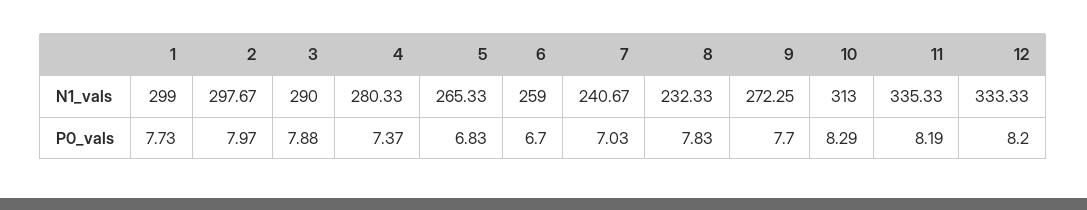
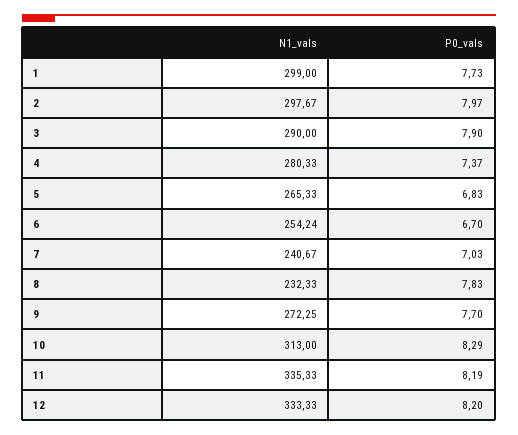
  {
    "1": {
      "N1_vals": 299,
      "P0_vals": 7.73
    },
    "2": {
      "N1_vals": 297.67,
      "P0_vals": 7.97
    },
    "3": {
      "N1_vals": 290,
-     "P0_vals": 7.88
+     "P0_vals": 7.9
    },
    "4": {
      "N1_vals": 280.33,
      "P0_vals": 7.37
    },
    "5": {
      "N1_vals": 265.33,
      "P0_vals": 6.83
    },
    "6": {
-     "N1_vals": 259,
+     "N1_vals": 254.24,
      "P0_vals": 6.7
    },
    "7": {
      "N1_vals": 240.67,
      "P0_vals": 7.03
    },
    "8": {
      "N1_vals": 232.33,
      "P0_vals": 7.83
    },
    "9": {
      "N1_vals": 272.25,
      "P0_vals": 7.7
    },
    "10": {
      "N1_vals": 313,
      "P0_vals": 8.29
    },
    "11": {
      "N1_vals": 335.33,
      "P0_vals": 8.19
    },
    "12": {
      "N1_vals": 333.33,
      "P0_vals": 8.2
    }
  }

